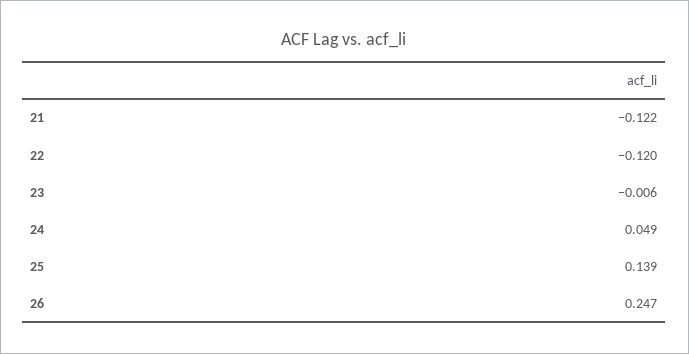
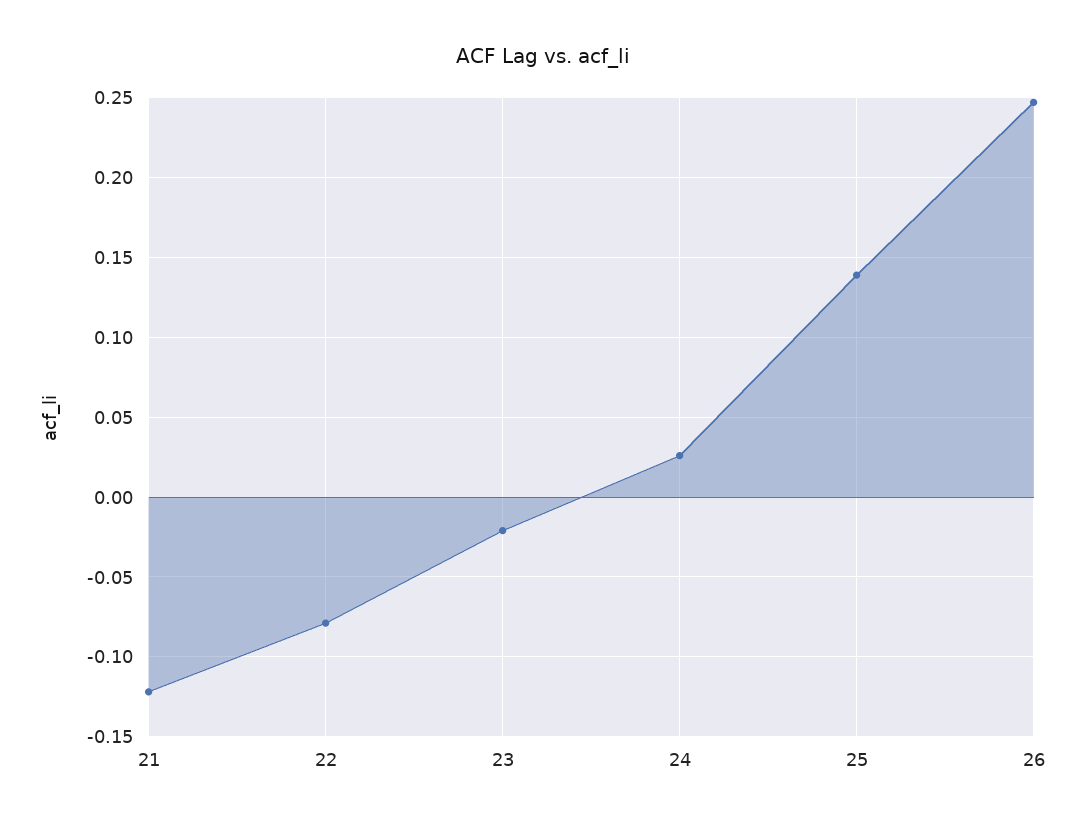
  {
    "21": -0.122,
-   "22": -0.12,
+   "22": -0.08,
-   "23": -0.006,
+   "23": -0.02,
-   "24": 0.049,
+   "24": 0.025,
    "25": 0.139,
    "26": 0.247
  }

